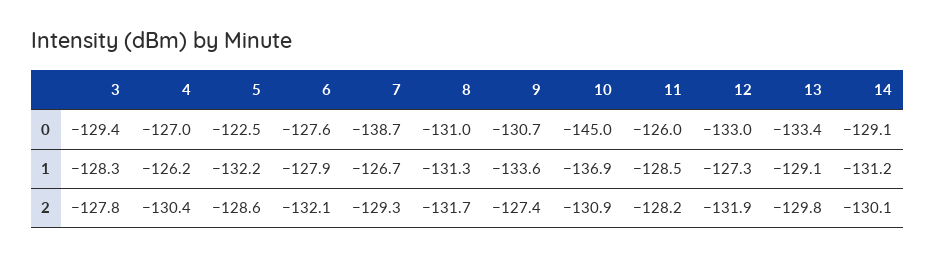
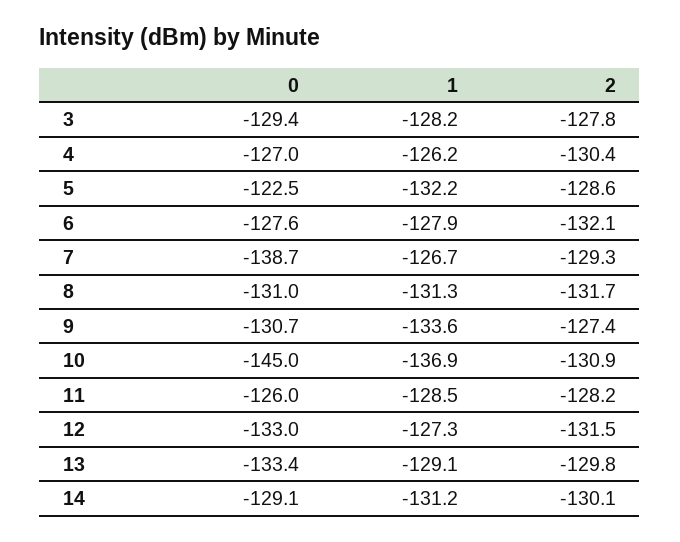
  {
    "3": {
      "0": -129.4,
-     "1": -128.3,
+     "1": -128.2,
      "2": -127.8
    },
    "4": {
      "0": -127,
      "1": -126.2,
      "2": -130.4
    },
    "5": {
      "0": -122.5,
      "1": -132.2,
      "2": -128.6
    },
    "6": {
      "0": -127.6,
      "1": -127.9,
      "2": -132.1
    },
    "7": {
      "0": -138.7,
      "1": -126.7,
      "2": -129.3
    },
    "8": {
      "0": -131,
      "1": -131.3,
      "2": -131.7
    },
    "9": {
      "0": -130.7,
      "1": -133.6,
      "2": -127.4
    },
    "10": {
      "0": -145,
      "1": -136.9,
      "2": -130.9
    },
    "11": {
      "0": -126,
      "1": -128.5,
      "2": -128.2
    },
    "12": {
      "0": -133,
      "1": -127.3,
-     "2": -131.9
+     "2": -131.5
    },
    "13": {
      "0": -133.4,
      "1": -129.1,
      "2": -129.8
    },
    "14": {
      "0": -129.1,
      "1": -131.2,
      "2": -130.1
    }
  }

